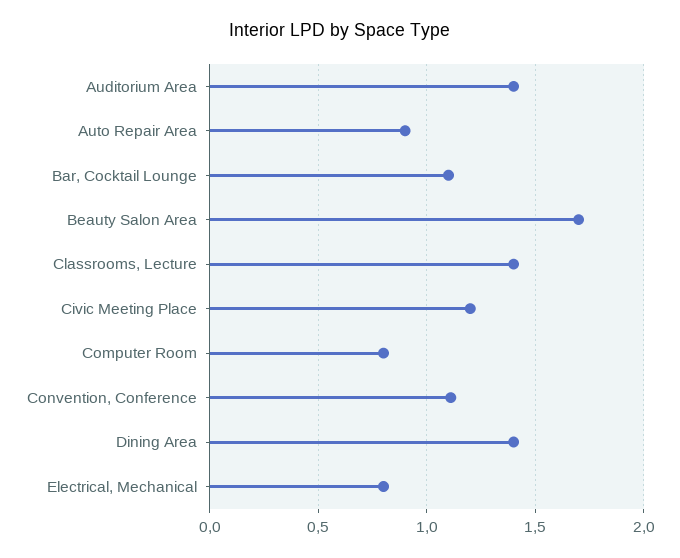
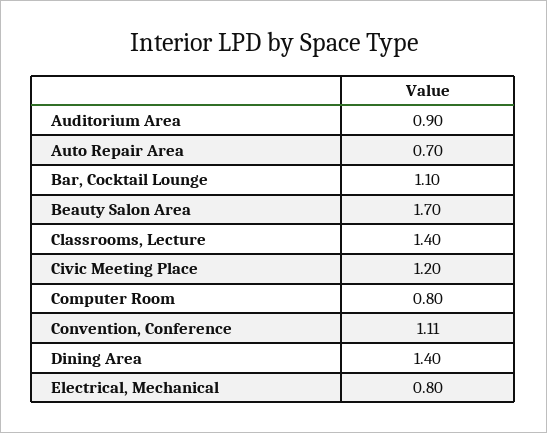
  {
-   "Auditorium Area": 1.4,
+   "Auditorium Area": 0.9,
-   "Auto Repair Area": 0.9,
+   "Auto Repair Area": 0.7,
    "Bar, Cocktail Lounge": 1.1,
    "Beauty Salon Area": 1.7,
    "Classrooms, Lecture": 1.4,
    "Civic Meeting Place": 1.2,
    "Computer Room": 0.8,
    "Convention, Conference": 1.11,
    "Dining Area": 1.4,
    "Electrical, Mechanical": 0.8
  }

